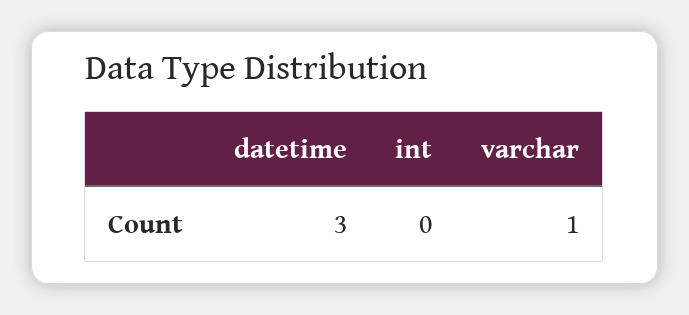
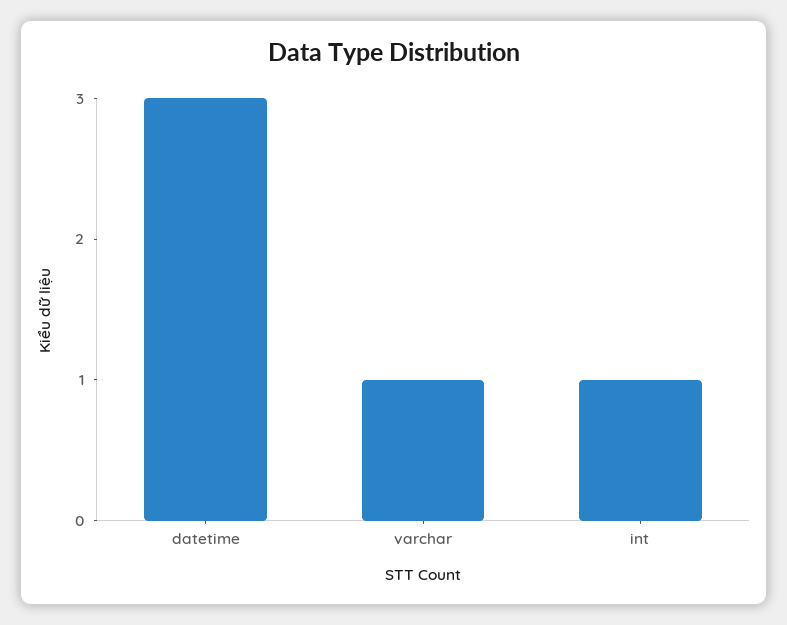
  {
    "datetime": 3,
-   "int": 0,
+   "int": 1,
    "varchar": 1
  }

